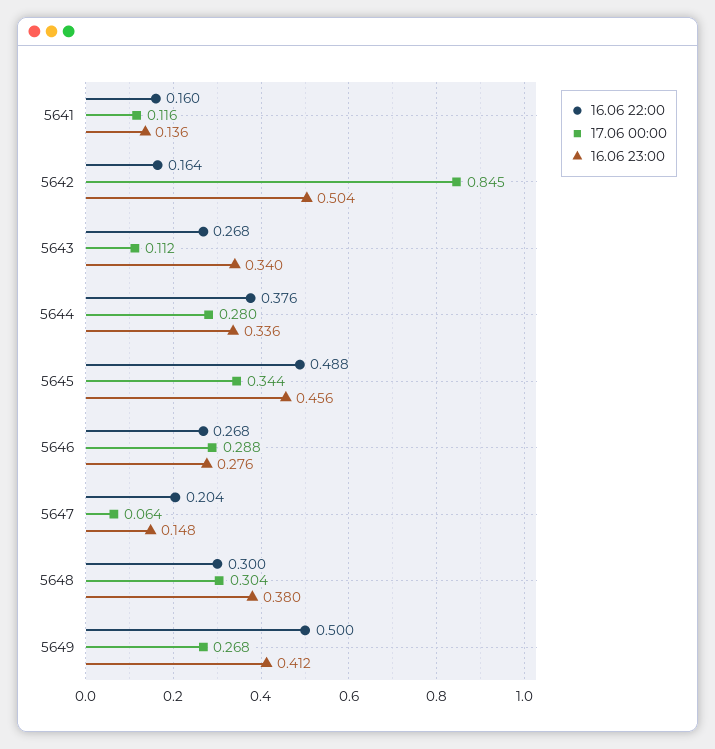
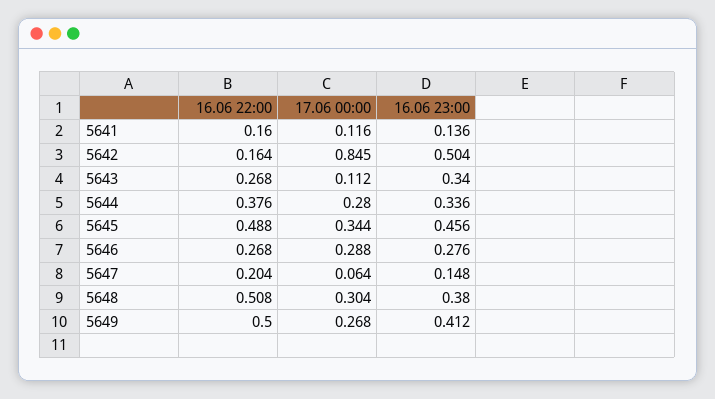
  {
    "16.06 22:00": {
      "5641": 0.16,
      "5642": 0.164,
      "5643": 0.268,
      "5644": 0.376,
      "5645": 0.488,
      "5646": 0.268,
      "5647": 0.204,
-     "5648": 0.3,
+     "5648": 0.508,
      "5649": 0.5
    },
    "17.06 00:00": {
      "5641": 0.116,
      "5642": 0.845,
      "5643": 0.112,
      "5644": 0.28,
      "5645": 0.344,
      "5646": 0.288,
      "5647": 0.064,
      "5648": 0.304,
      "5649": 0.268
    },
    "16.06 23:00": {
      "5641": 0.136,
      "5642": 0.504,
      "5643": 0.34,
      "5644": 0.336,
      "5645": 0.456,
      "5646": 0.276,
      "5647": 0.148,
      "5648": 0.38,
      "5649": 0.412
    }
  }

